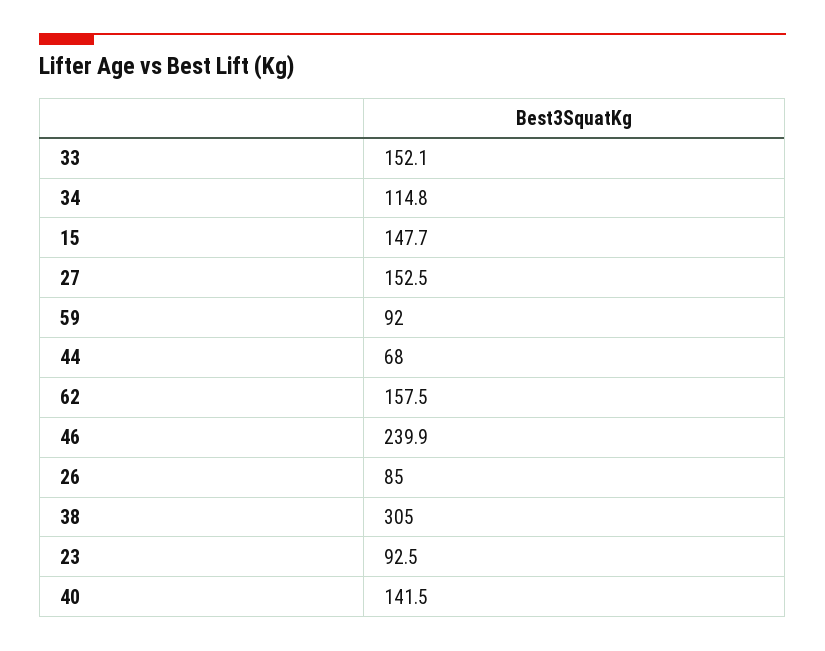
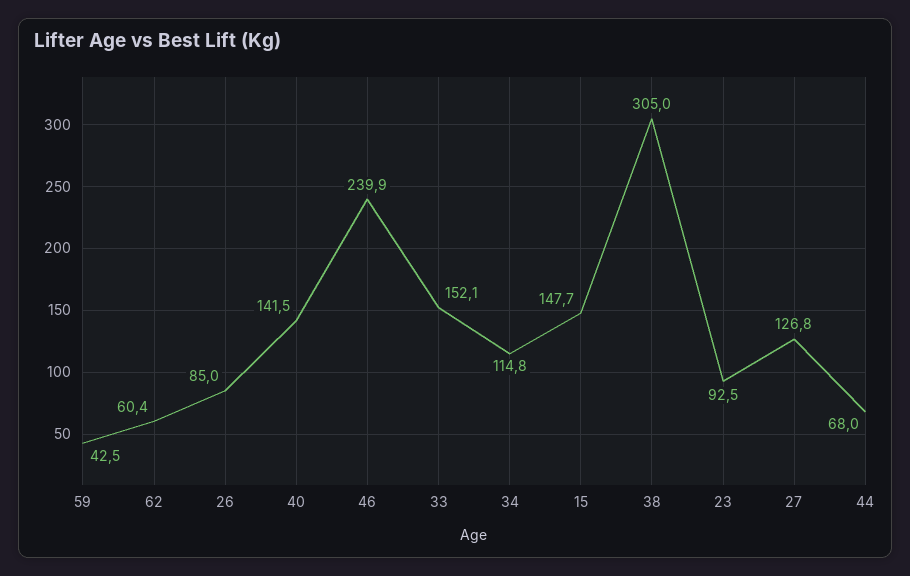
  {
    "33": 152.1,
    "34": 114.8,
    "15": 147.7,
-   "27": 152.5,
+   "27": 126.8,
-   "59": 92,
+   "59": 42.5,
    "44": 68,
-   "62": 157.5,
+   "62": 60.4,
    "46": 239.9,
    "26": 85,
    "38": 305,
    "23": 92.5,
    "40": 141.5
  }

